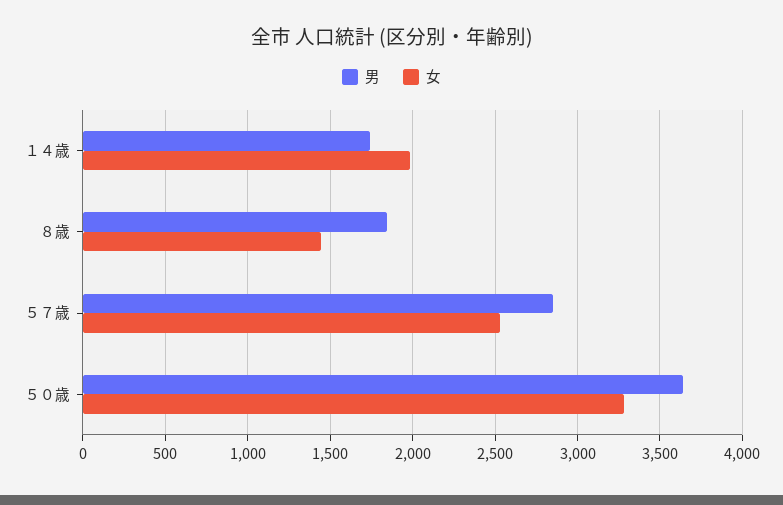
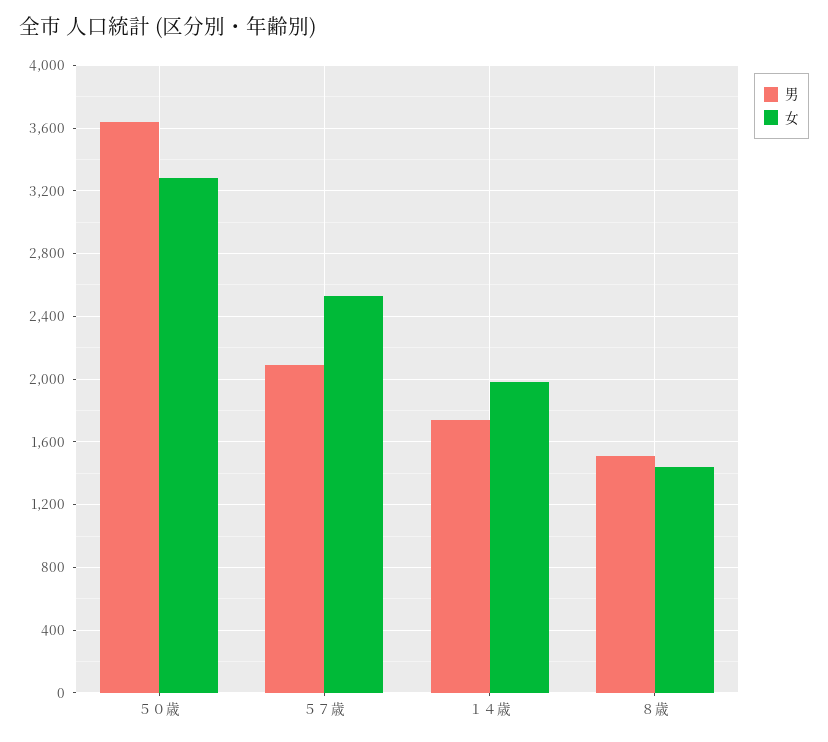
  {
    "男": {
      "１４歳": 1750,
-     "８歳": 1850,
+     "８歳": 1500,
-     "５７歳": 2850,
+     "５７歳": 2100,
      "５０歳": 3650
    },
    "女": {
      "１４歳": 2000,
      "８歳": 1450,
      "５７歳": 2550,
      "５０歳": 3300
    }
  }

